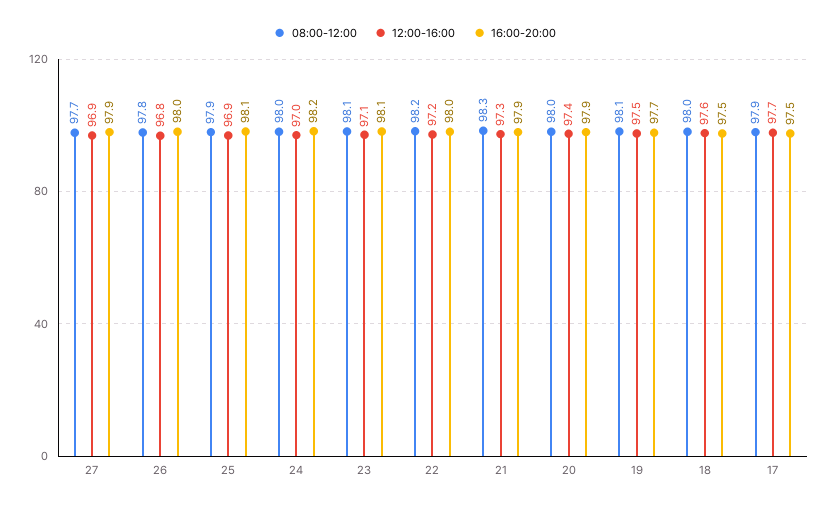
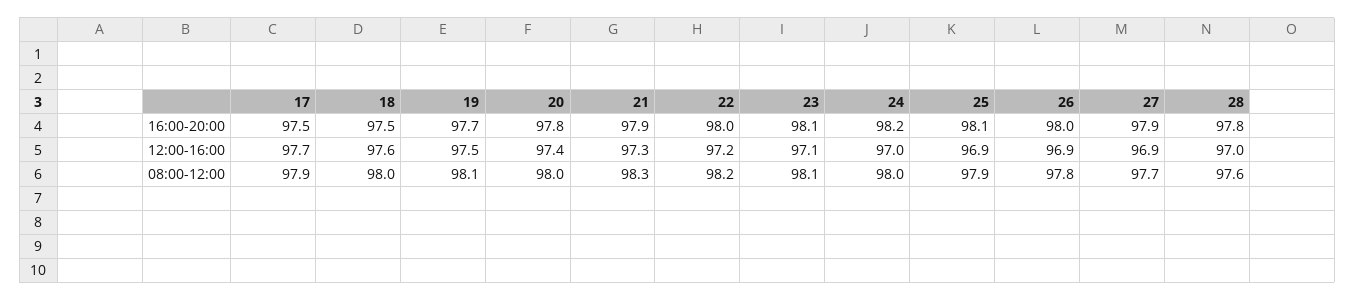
  {
    "08:00-12:00": {
      "27": 97.7,
      "26": 97.8,
      "25": 97.9,
      "24": 98,
      "23": 98.1,
      "22": 98.2,
      "21": 98.3,
      "20": 98,
      "19": 98.1,
      "18": 98,
-     "17": 97.9
+     "17": 97.9,
+     "28": 97.6
    },
    "12:00-16:00": {
      "27": 96.9,
-     "26": 96.8,
+     "26": 96.9,
      "25": 96.9,
      "24": 97,
      "23": 97.1,
      "22": 97.2,
      "21": 97.3,
      "20": 97.4,
      "19": 97.5,
      "18": 97.6,
-     "17": 97.7
+     "17": 97.7,
+     "28": 97
    },
    "16:00-20:00": {
      "27": 97.9,
      "26": 98,
      "25": 98.1,
      "24": 98.2,
      "23": 98.1,
      "22": 98,
      "21": 97.9,
-     "20": 97.9,
+     "20": 97.8,
      "19": 97.7,
      "18": 97.5,
-     "17": 97.5
+     "17": 97.5,
+     "28": 97.8
    }
  }

